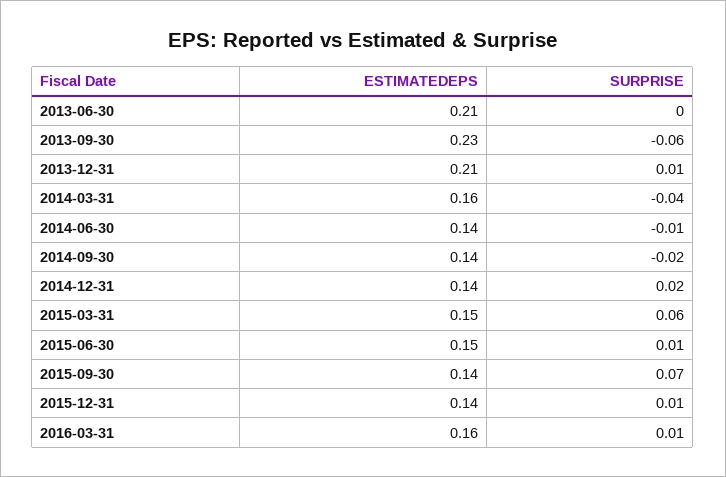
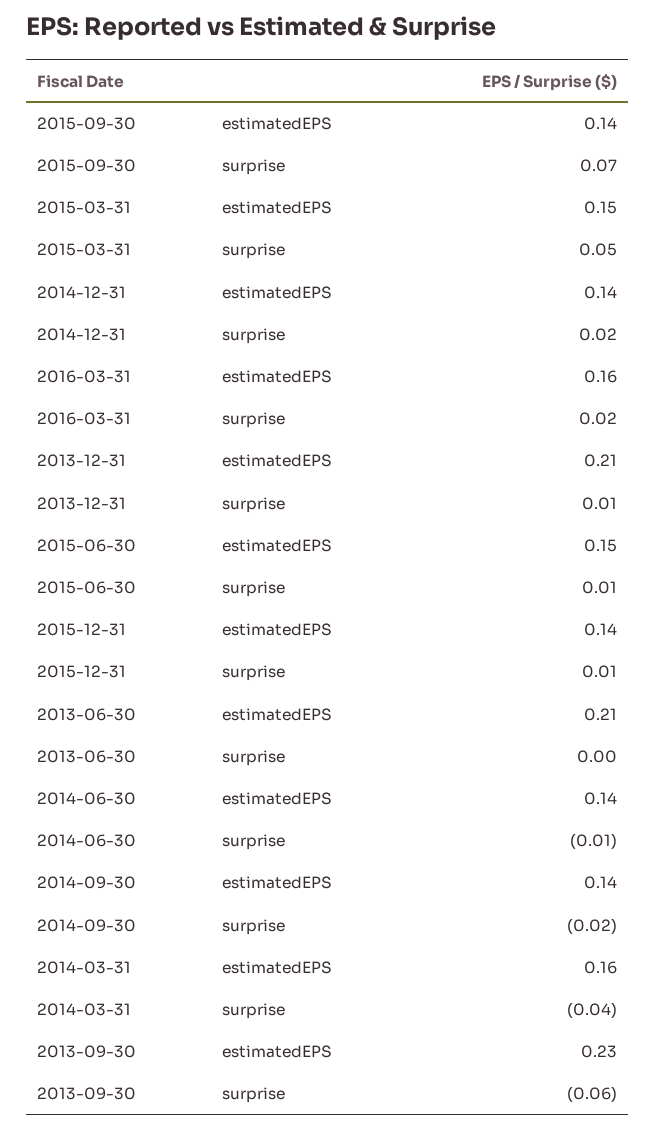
  {
    "ESTIMATEDEPS": {
      "2013-06-30": 0.21,
      "2013-09-30": 0.23,
      "2013-12-31": 0.21,
      "2014-03-31": 0.16,
      "2014-06-30": 0.14,
      "2014-09-30": 0.14,
      "2014-12-31": 0.14,
      "2015-03-31": 0.15,
      "2015-06-30": 0.15,
      "2015-09-30": 0.14,
      "2015-12-31": 0.14,
      "2016-03-31": 0.16
    },
    "SURPRISE": {
      "2013-06-30": 0,
      "2013-09-30": -0.06,
      "2013-12-31": 0.01,
      "2014-03-31": -0.04,
      "2014-06-30": -0.01,
      "2014-09-30": -0.02,
      "2014-12-31": 0.02,
-     "2015-03-31": 0.06,
+     "2015-03-31": 0.05,
      "2015-06-30": 0.01,
      "2015-09-30": 0.07,
      "2015-12-31": 0.01,
-     "2016-03-31": 0.01
+     "2016-03-31": 0.02
    }
  }

